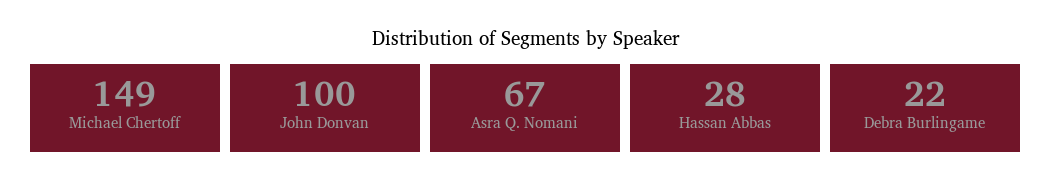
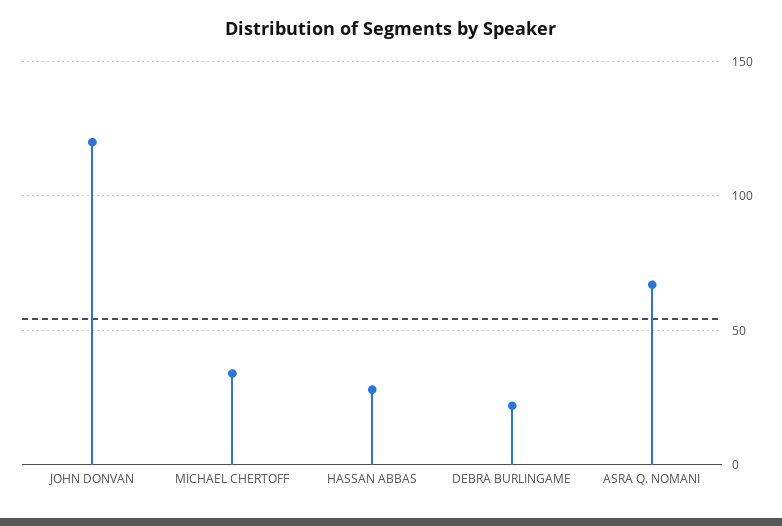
  {
-   "Michael Chertoff": 149,
+   "Michael Chertoff": 35,
-   "John Donvan": 100,
+   "John Donvan": 120,
    "Asra Q. Nomani": 67,
    "Hassan Abbas": 28,
    "Debra Burlingame": 22
  }

